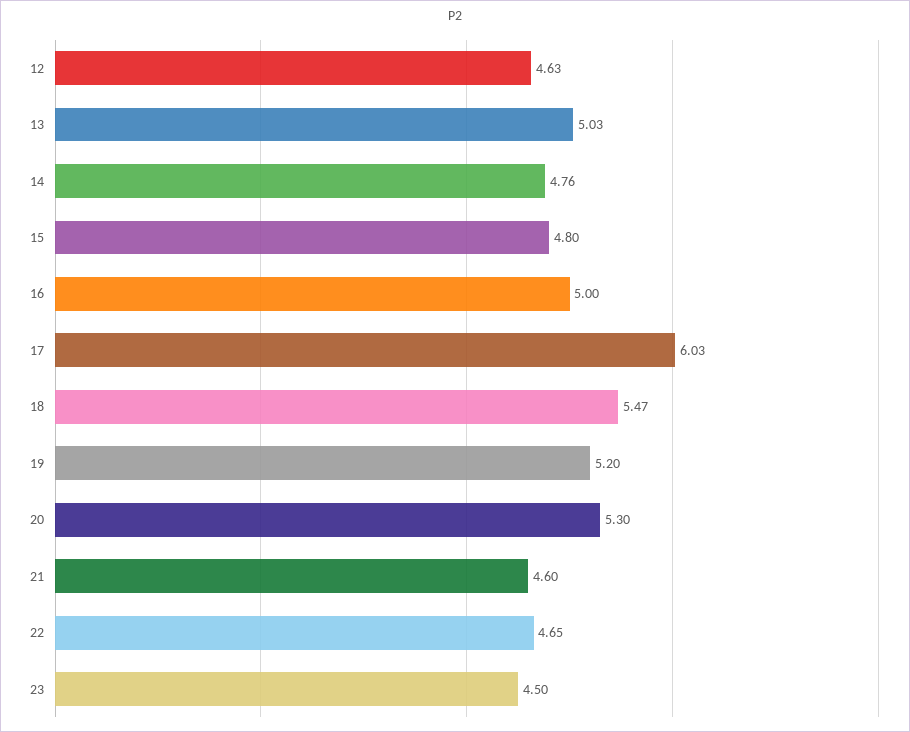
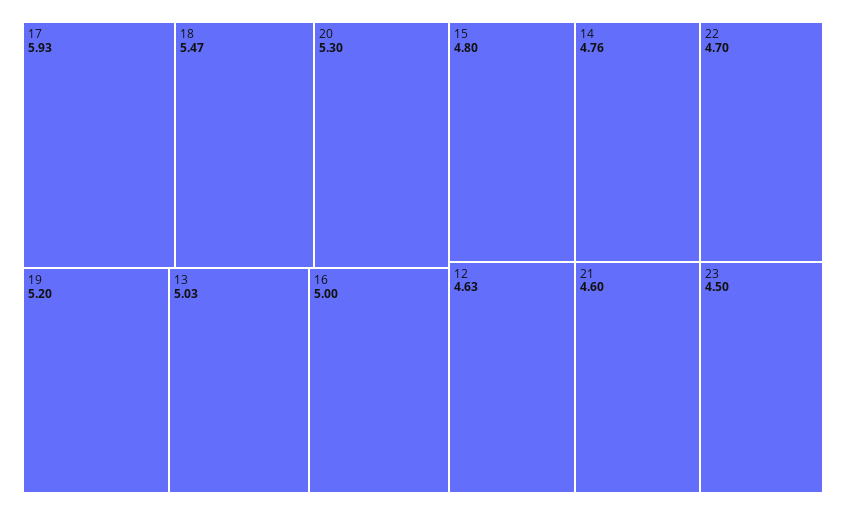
  {
    "12": 4.63,
    "13": 5.03,
    "14": 4.76,
    "15": 4.8,
    "16": 5,
-   "17": 6.03,
+   "17": 5.93,
    "18": 5.47,
    "19": 5.2,
    "20": 5.3,
    "21": 4.6,
-   "22": 4.65,
+   "22": 4.7,
    "23": 4.5
  }

